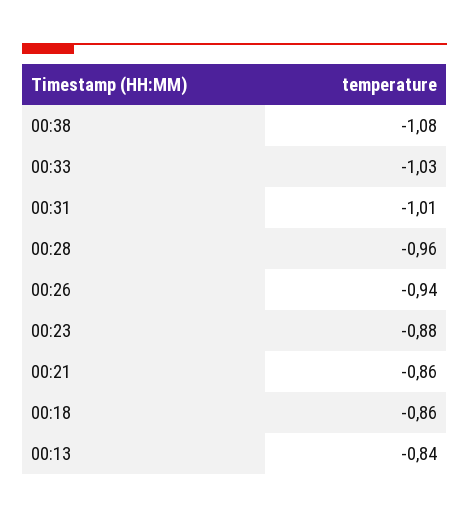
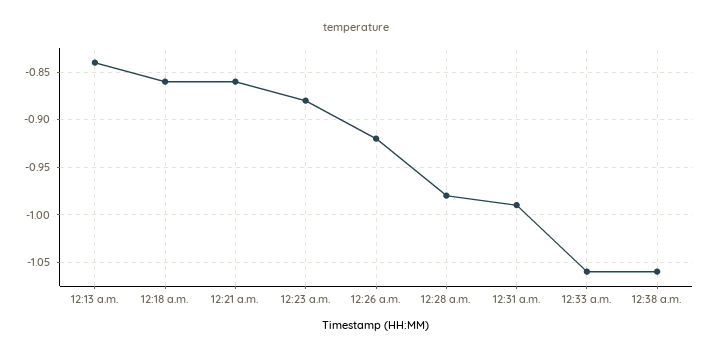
  {
-   "00:38": -1.08,
+   "00:38": -1.06,
-   "00:33": -1.03,
+   "00:33": -1.06,
-   "00:31": -1.01,
+   "00:31": -0.99,
-   "00:28": -0.96,
+   "00:28": -0.98,
-   "00:26": -0.94,
+   "00:26": -0.92,
    "00:23": -0.88,
    "00:21": -0.86,
    "00:18": -0.86,
    "00:13": -0.84
  }

